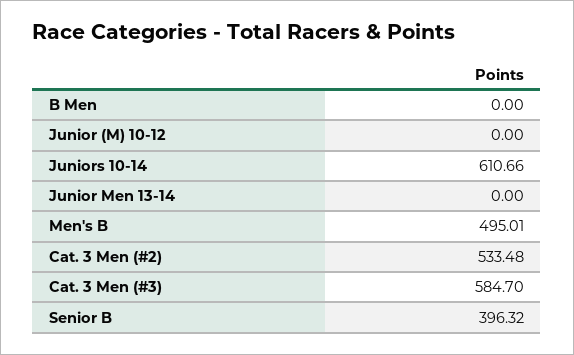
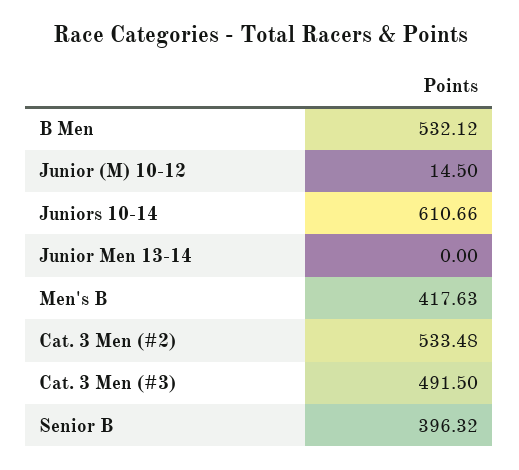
  {
-   "B Men": 0,
+   "B Men": 532.12,
-   "Junior (M) 10-12": 0,
+   "Junior (M) 10-12": 14.5,
    "Juniors 10-14": 610.66,
    "Junior Men 13-14": 0,
-   "Men's B": 495.01,
+   "Men's B": 417.63,
    "Cat. 3 Men (#2)": 533.48,
-   "Cat. 3 Men (#3)": 584.7,
+   "Cat. 3 Men (#3)": 491.5,
    "Senior B": 396.32
  }

